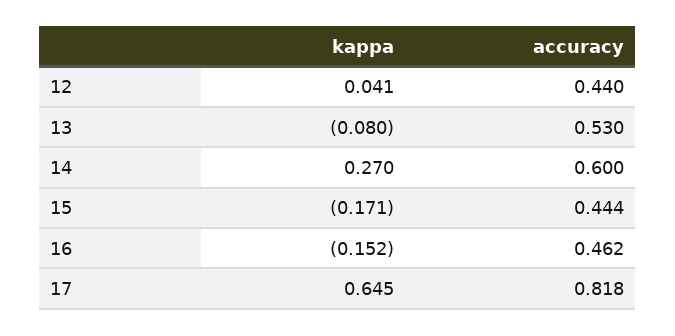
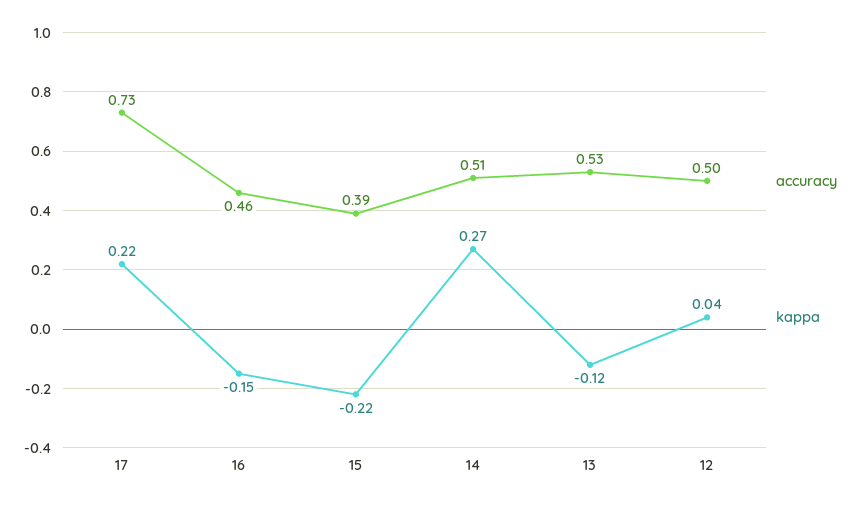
  {
    "kappa": {
      "12": 0.041,
-     "13": -0.08,
+     "13": -0.12,
      "14": 0.27,
-     "15": -0.171,
+     "15": -0.22,
      "16": -0.152,
-     "17": 0.645
+     "17": 0.22
    },
    "accuracy": {
-     "12": 0.44,
+     "12": 0.5,
      "13": 0.53,
-     "14": 0.6,
+     "14": 0.51,
-     "15": 0.444,
+     "15": 0.39,
      "16": 0.462,
-     "17": 0.818
+     "17": 0.73
    }
  }

